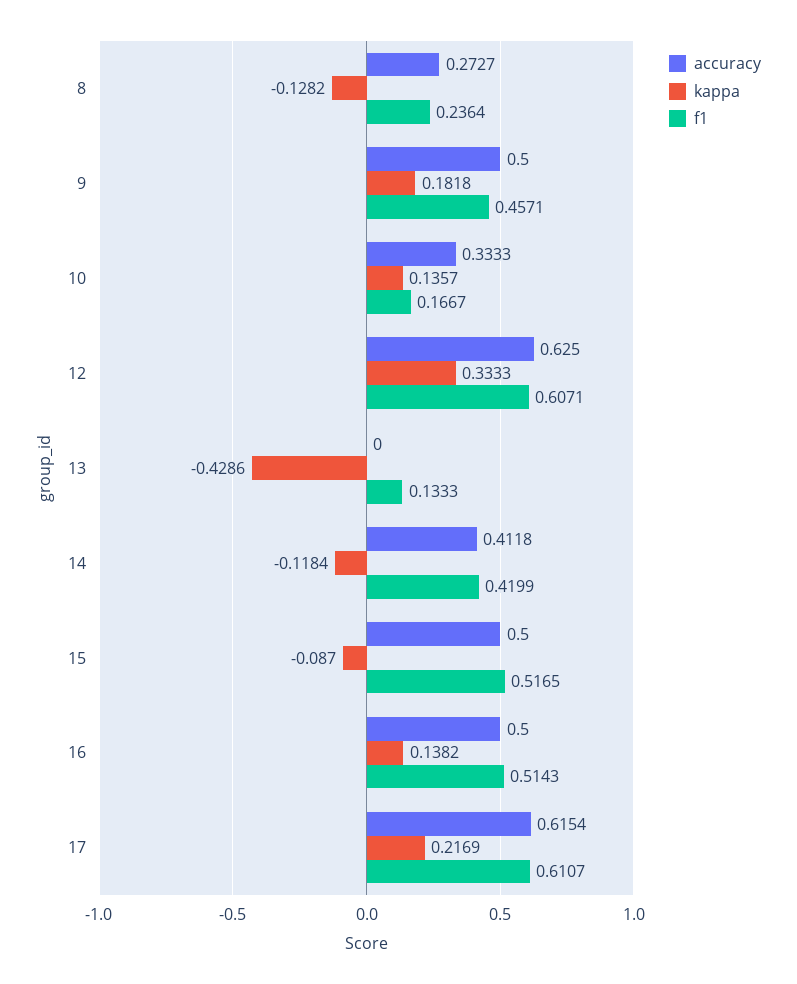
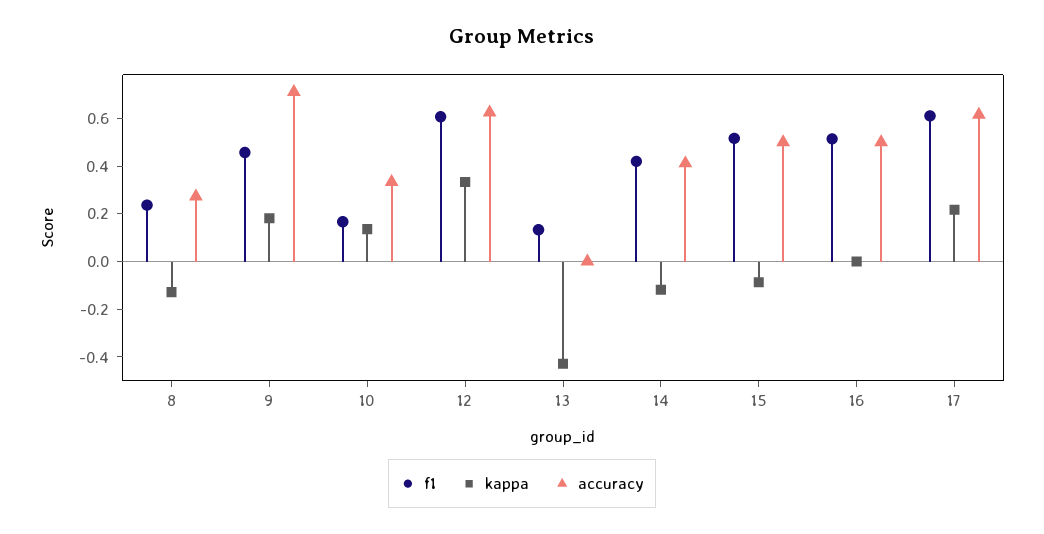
  {
    "accuracy": {
      "8": 0.2727,
-     "9": 0.5,
+     "9": 0.7,
      "10": 0.3333,
      "12": 0.625,
      "13": 0,
      "14": 0.4118,
      "15": 0.5,
      "16": 0.5,
      "17": 0.6154
    },
    "kappa": {
      "8": -0.1282,
      "9": 0.1818,
      "10": 0.1357,
      "12": 0.3333,
      "13": -0.4286,
      "14": -0.1184,
      "15": -0.087,
-     "16": 0.1382,
+     "16": 0,
      "17": 0.2169
    },
    "f1": {
      "8": 0.2364,
      "9": 0.4571,
      "10": 0.1667,
      "12": 0.6071,
      "13": 0.1333,
      "14": 0.4199,
      "15": 0.5165,
      "16": 0.5143,
      "17": 0.6107
    }
  }

